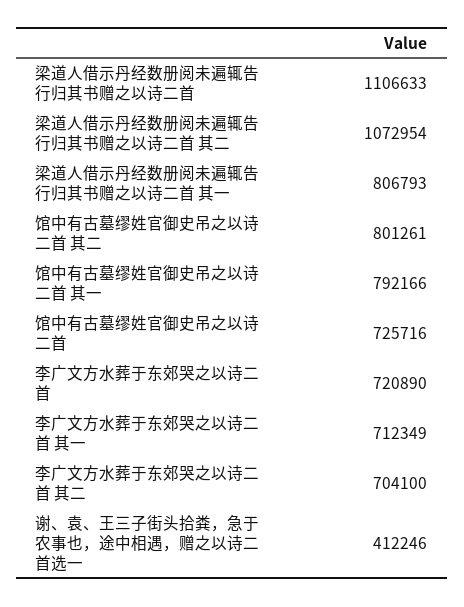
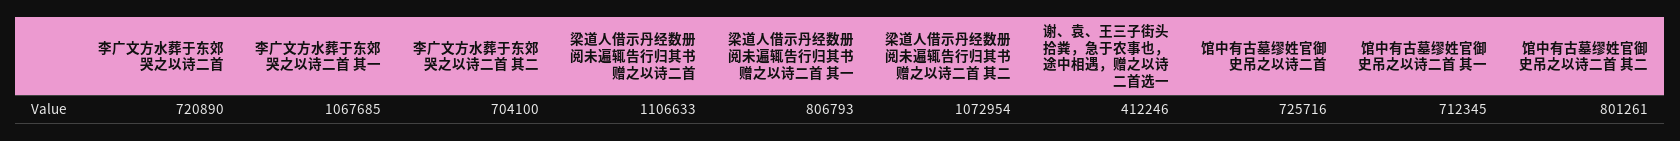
  {
    "梁道人借示丹经数册阅未遍辄告行归其书赠之以诗二首": 1106633,
    "梁道人借示丹经数册阅未遍辄告行归其书赠之以诗二首 其二": 1072954,
    "梁道人借示丹经数册阅未遍辄告行归其书赠之以诗二首 其一": 806793,
    "馆中有古墓缪姓官御史吊之以诗二首 其二": 801261,
-   "馆中有古墓缪姓官御史吊之以诗二首 其一": 792166,
+   "馆中有古墓缪姓官御史吊之以诗二首 其一": 712345,
    "馆中有古墓缪姓官御史吊之以诗二首": 725716,
    "李广文方水葬于东郊哭之以诗二首": 720890,
-   "李广文方水葬于东郊哭之以诗二首 其一": 712349,
+   "李广文方水葬于东郊哭之以诗二首 其一": 1067685,
    "李广文方水葬于东郊哭之以诗二首 其二": 704100,
    "谢、袁、王三子街头拾粪，急于农事也，途中相遇，赠之以诗二首选一": 412246
  }

